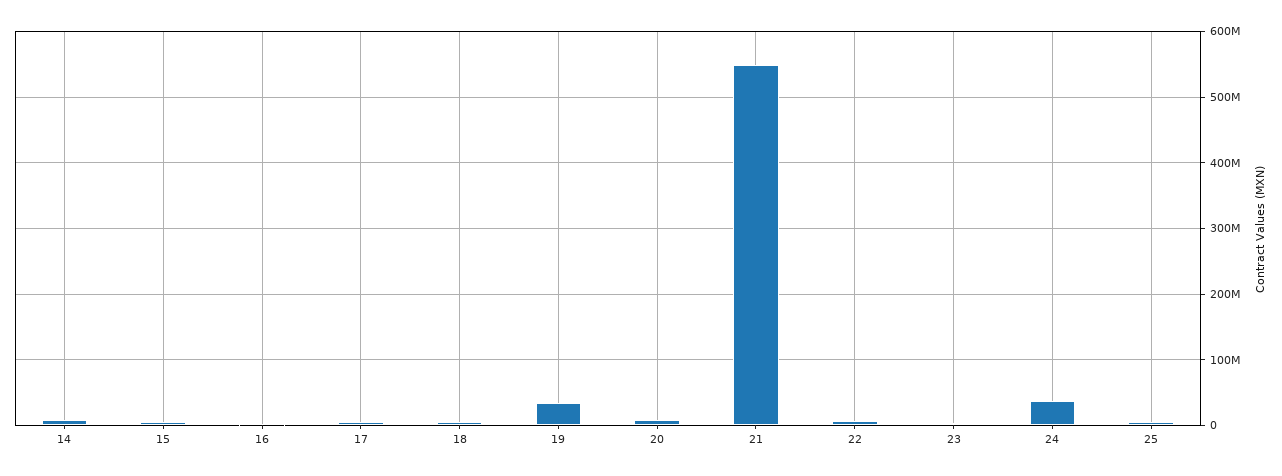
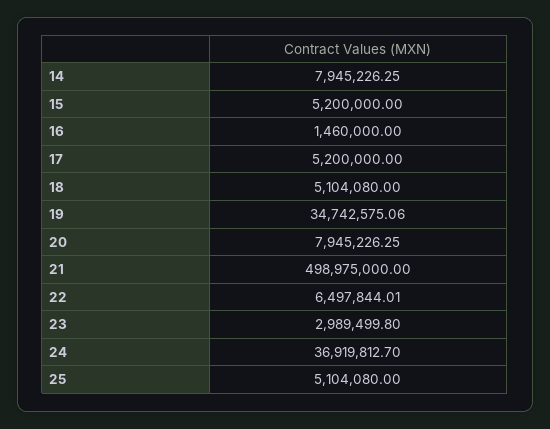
  {
    "14": 7945226.25,
    "15": 5200000,
    "16": 1460000,
    "17": 5200000,
    "18": 5104080,
    "19": 34742575.06,
    "20": 7945226.25,
-   "21": 550000000,
+   "21": 498975000,
    "22": 6497844.01,
    "23": 2989499.8,
    "24": 36919812.7,
    "25": 5104080
  }

